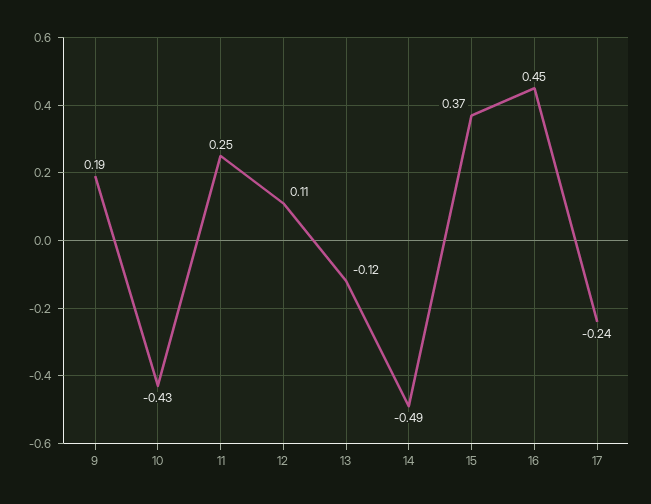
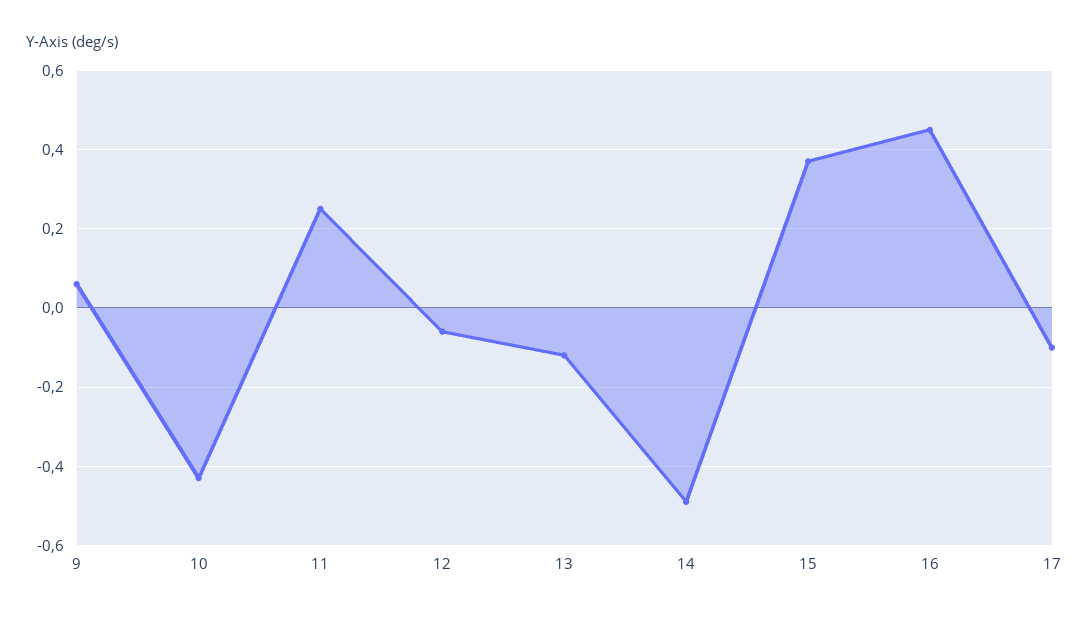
  {
-   "9": 0.19,
+   "9": 0.05,
    "10": -0.43,
    "11": 0.25,
-   "12": 0.11,
+   "12": -0.05,
    "13": -0.12,
    "14": -0.49,
    "15": 0.37,
    "16": 0.45,
-   "17": -0.24
+   "17": -0.1
  }

